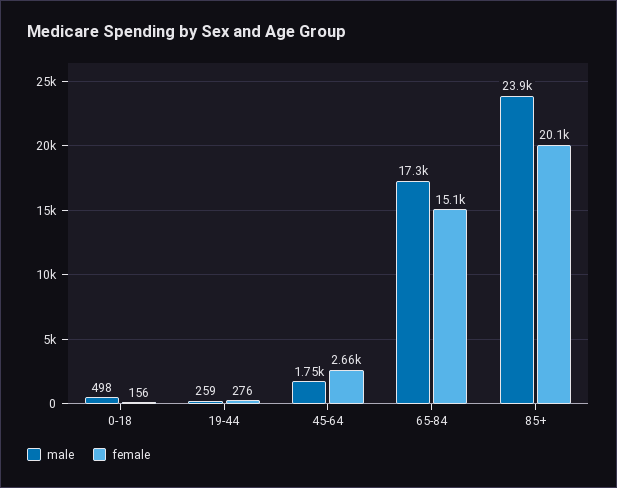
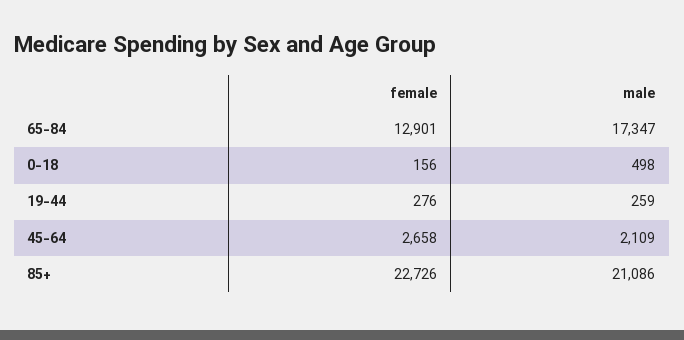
  {
    "male": {
      "0-18": 498,
      "19-44": 259,
-     "45-64": 1750,
+     "45-64": 2109,
      "65-84": 17347,
-     "85+": 23900
+     "85+": 21086
    },
    "female": {
      "0-18": 156,
      "19-44": 276,
      "45-64": 2658,
-     "65-84": 15100,
+     "65-84": 12901,
-     "85+": 20100
+     "85+": 22726
    }
  }

